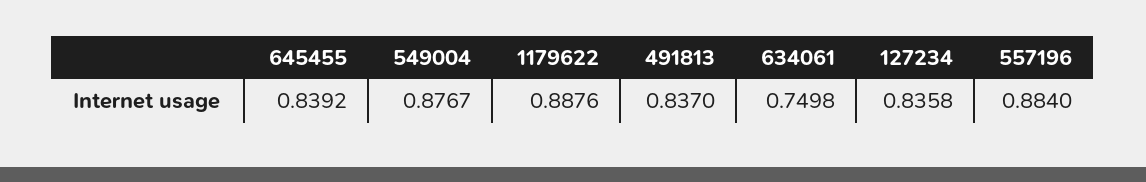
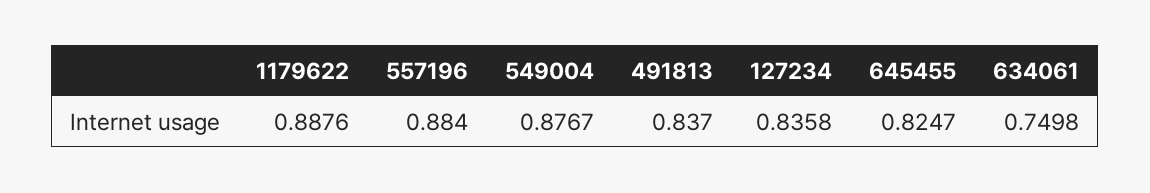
  {
-   "645455": 0.8392,
+   "645455": 0.8247,
    "549004": 0.8767,
    "1179622": 0.8876,
    "491813": 0.837,
    "634061": 0.7498,
    "127234": 0.8358,
    "557196": 0.884
  }

